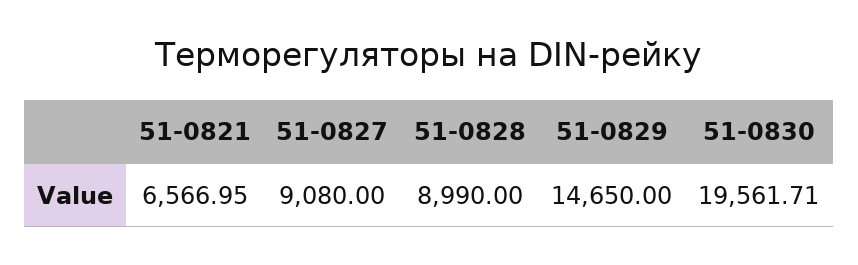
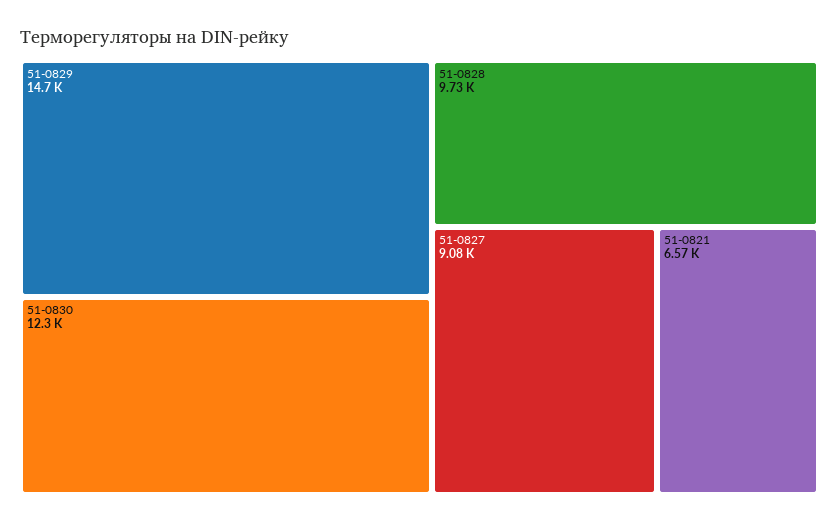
  {
    "51-0821": 6566.95,
    "51-0827": 9080,
-   "51-0828": 8990,
+   "51-0828": 9730,
    "51-0829": 14650,
-   "51-0830": 19561.71
+   "51-0830": 12300
  }

